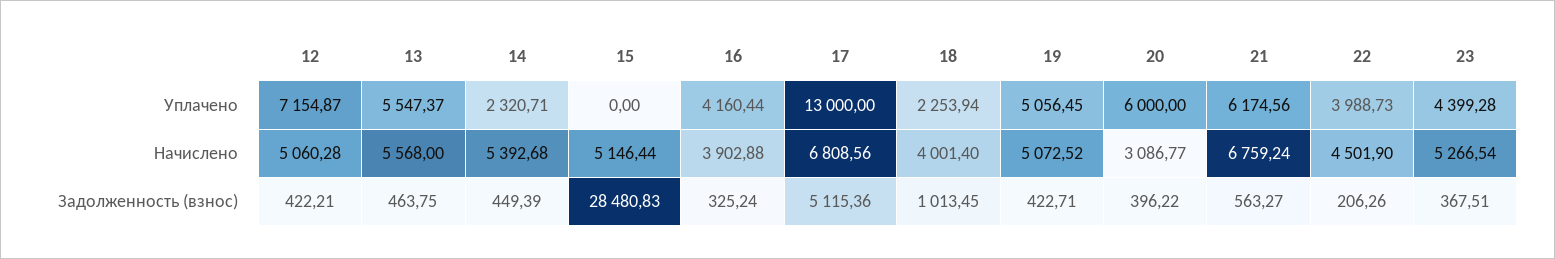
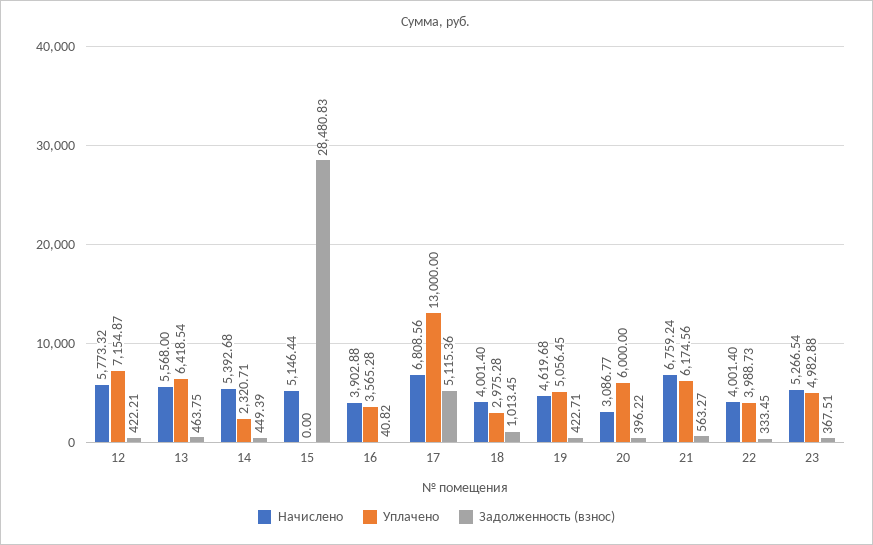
  {
    "Уплачено": {
      "12": 7154.87,
-     "13": 5547.37,
+     "13": 6418.54,
      "14": 2320.71,
      "15": 0,
-     "16": 4160.44,
+     "16": 3565.28,
      "17": 13000,
-     "18": 2253.94,
+     "18": 2975.28,
      "19": 5056.45,
      "20": 6000,
      "21": 6174.56,
      "22": 3988.73,
-     "23": 4399.28
+     "23": 4982.88
    },
    "Начислено": {
-     "12": 5060.28,
+     "12": 5773.32,
      "13": 5568,
      "14": 5392.68,
      "15": 5146.44,
      "16": 3902.88,
      "17": 6808.56,
      "18": 4001.4,
-     "19": 5072.52,
+     "19": 4619.68,
      "20": 3086.77,
      "21": 6759.24,
-     "22": 4501.9,
+     "22": 4001.4,
      "23": 5266.54
    },
    "Задолженность (взнос)": {
      "12": 422.21,
      "13": 463.75,
      "14": 449.39,
      "15": 28480.83,
-     "16": 325.24,
+     "16": 40.82,
      "17": 5115.36,
      "18": 1013.45,
      "19": 422.71,
      "20": 396.22,
      "21": 563.27,
-     "22": 206.26,
+     "22": 333.45,
      "23": 367.51
    }
  }

